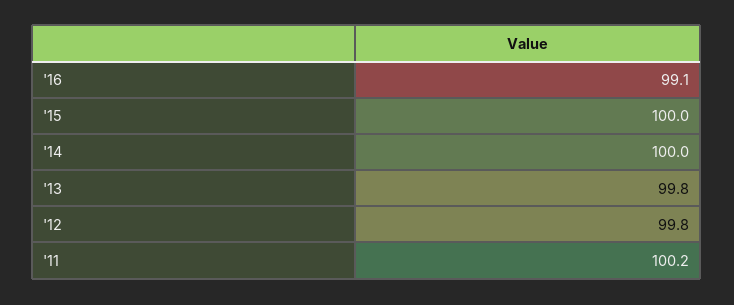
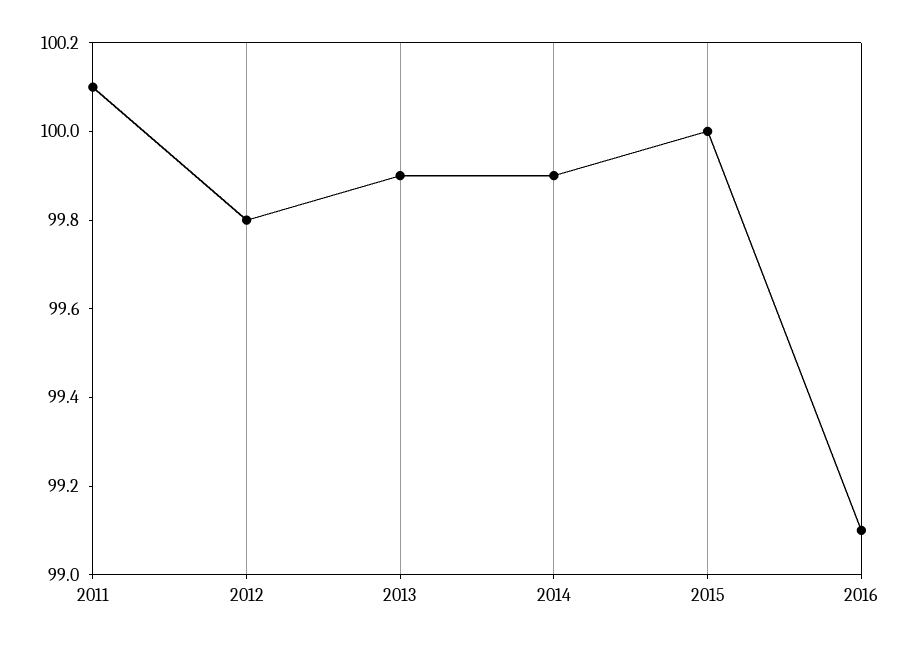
  {
    "'16": 99.1,
    "'15": 100,
-   "'14": 100,
+   "'14": 99.9,
-   "'13": 99.8,
+   "'13": 99.9,
    "'12": 99.8,
-   "'11": 100.2
+   "'11": 100.1
  }

